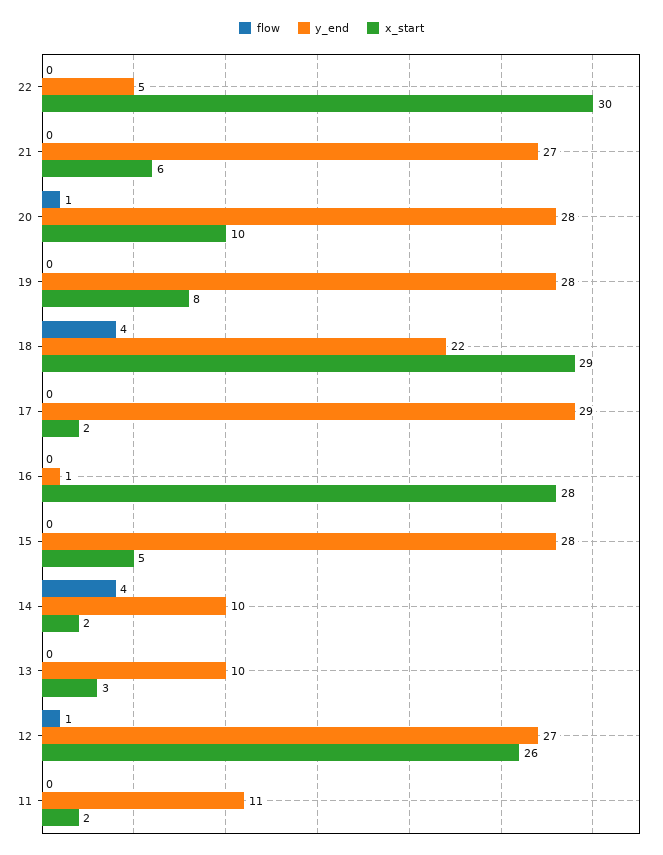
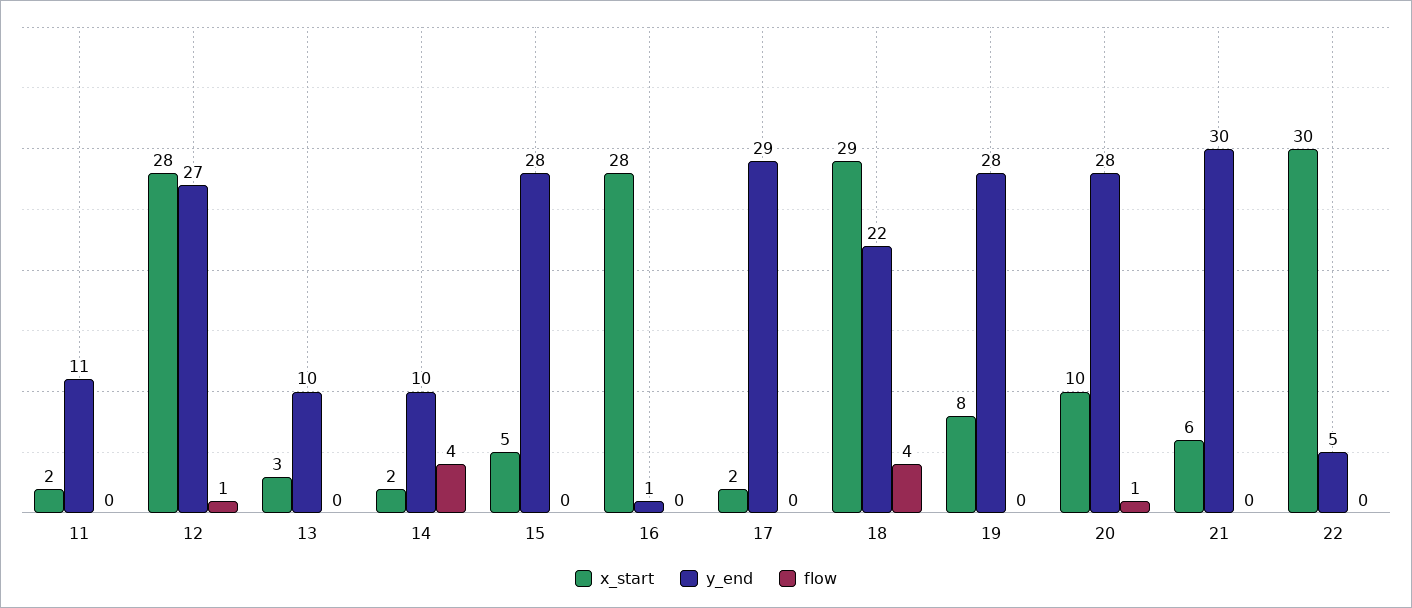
  {
    "flow": {
      "22": 0,
      "21": 0,
      "20": 1,
      "19": 0,
      "18": 4,
      "17": 0,
      "16": 0,
      "15": 0,
      "14": 4,
      "13": 0,
      "12": 1,
      "11": 0
    },
    "y_end": {
      "22": 5,
-     "21": 27,
+     "21": 30,
      "20": 28,
      "19": 28,
      "18": 22,
      "17": 29,
      "16": 1,
      "15": 28,
      "14": 10,
      "13": 10,
      "12": 27,
      "11": 11
    },
    "x_start": {
      "22": 30,
      "21": 6,
      "20": 10,
      "19": 8,
      "18": 29,
      "17": 2,
      "16": 28,
      "15": 5,
      "14": 2,
      "13": 3,
-     "12": 26,
+     "12": 28,
      "11": 2
    }
  }

